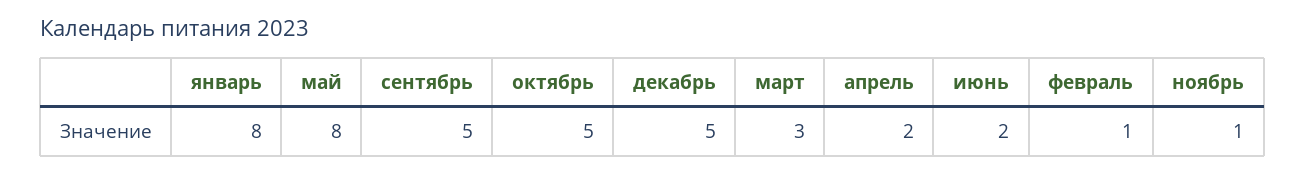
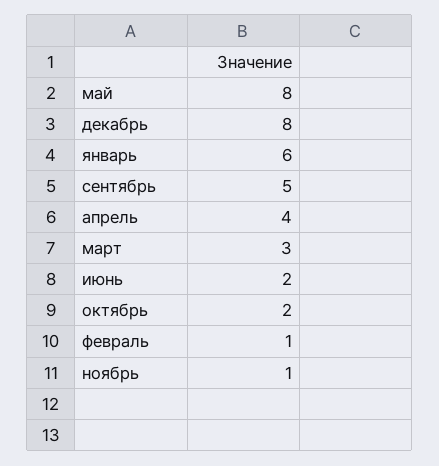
  {
-   "январь": 8,
+   "январь": 6,
    "май": 8,
    "сентябрь": 5,
-   "октябрь": 5,
+   "октябрь": 2,
-   "декабрь": 5,
+   "декабрь": 8,
    "март": 3,
-   "апрель": 2,
+   "апрель": 4,
    "июнь": 2,
    "февраль": 1,
    "ноябрь": 1
  }

